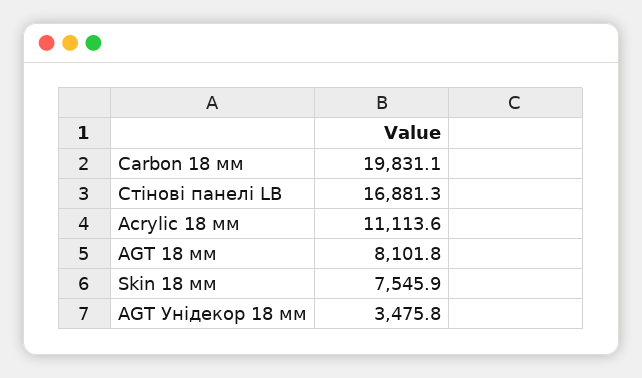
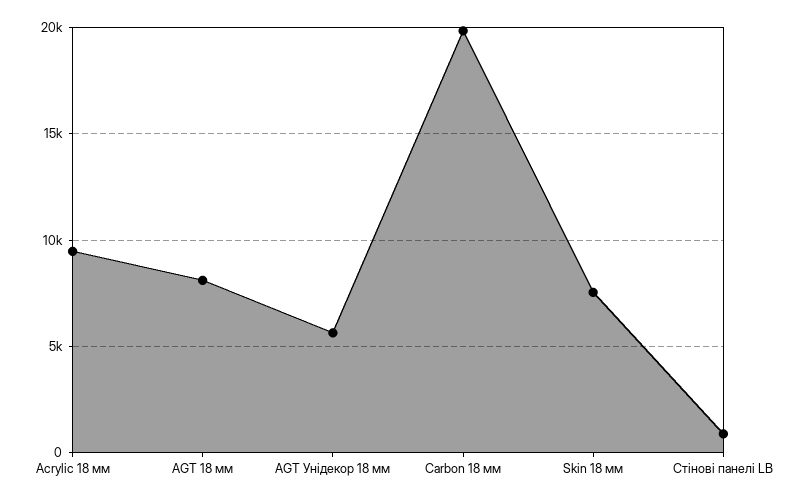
  {
    "Carbon 18 мм": 19831.1,
-   "Стінові панелі LB": 16881.3,
+   "Стінові панелі LB": 1000,
-   "Acrylic 18 мм": 11113.6,
+   "Acrylic 18 мм": 9500,
    "AGT 18 мм": 8101.8,
    "Skin 18 мм": 7545.9,
-   "AGT Унідекор 18 мм": 3475.8
+   "AGT Унідекор 18 мм": 5500
  }

